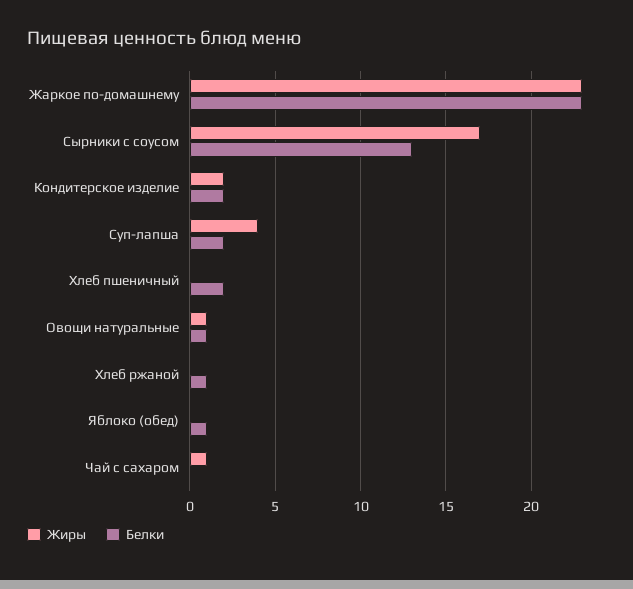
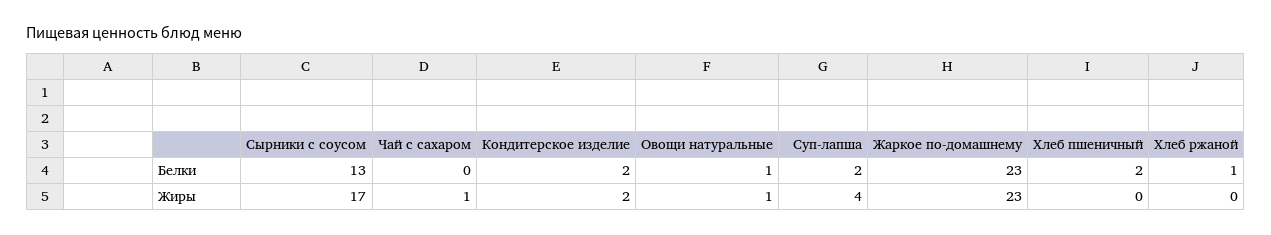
  {
    "Жиры": {
      "Жаркое по-домашнему": 23,
      "Сырники с соусом": 17,
      "Кондитерское изделие": 2,
      "Суп-лапша": 4,
      "Хлеб пшеничный": 0,
      "Овощи натуральные": 1,
      "Хлеб ржаной": 0,
-     "Яблоко (обед)": 0,
      "Чай с сахаром": 1
    },
    "Белки": {
      "Жаркое по-домашнему": 23,
      "Сырники с соусом": 13,
      "Кондитерское изделие": 2,
      "Суп-лапша": 2,
      "Хлеб пшеничный": 2,
      "Овощи натуральные": 1,
      "Хлеб ржаной": 1,
-     "Яблоко (обед)": 1,
      "Чай с сахаром": 0
    }
  }

